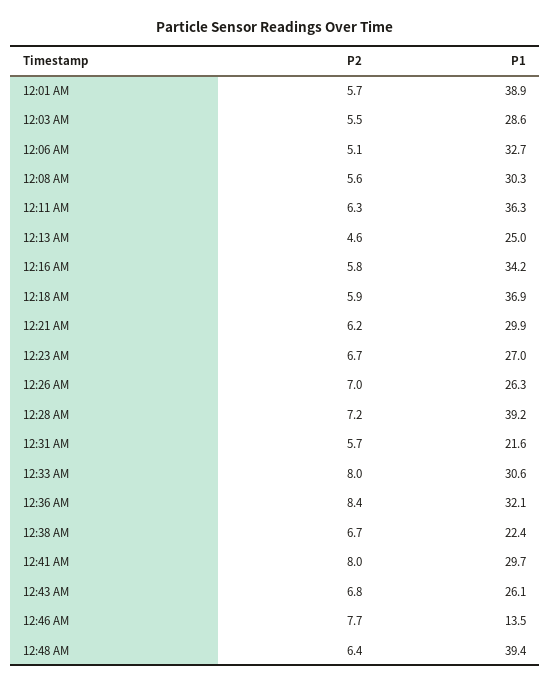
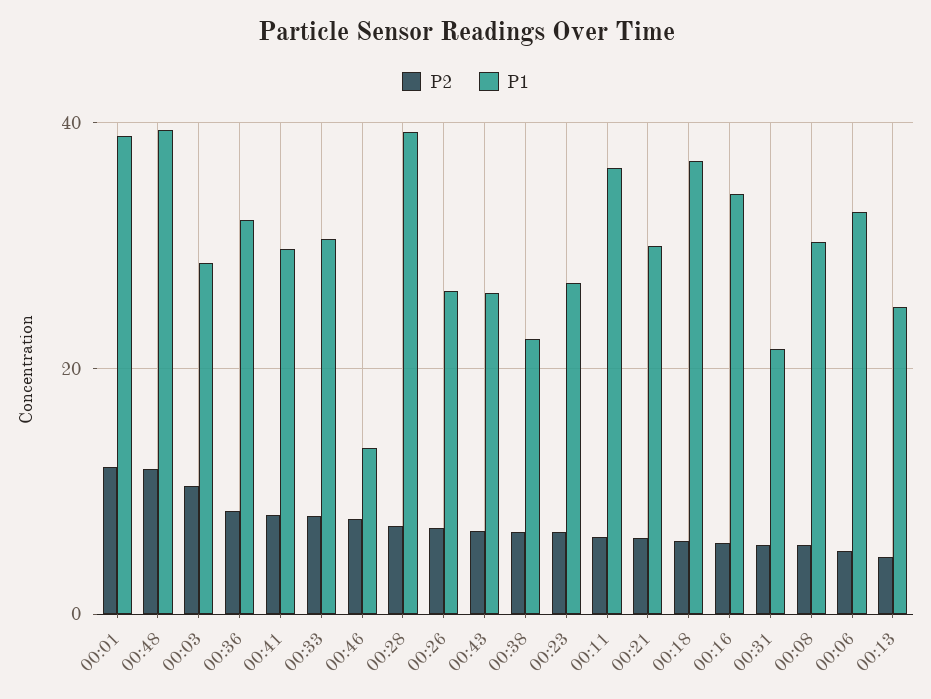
  {
    "P2": {
-     "12:01 AM": 5.7,
+     "12:01 AM": 12,
-     "12:03 AM": 5.5,
+     "12:03 AM": 10,
      "12:06 AM": 5.1,
      "12:08 AM": 5.6,
      "12:11 AM": 6.3,
      "12:13 AM": 4.6,
      "12:16 AM": 5.8,
      "12:18 AM": 5.9,
      "12:21 AM": 6.2,
      "12:23 AM": 6.7,
      "12:26 AM": 7,
      "12:28 AM": 7.2,
      "12:31 AM": 5.7,
      "12:33 AM": 8,
      "12:36 AM": 8.4,
      "12:38 AM": 6.7,
      "12:41 AM": 8,
      "12:43 AM": 6.8,
      "12:46 AM": 7.7,
-     "12:48 AM": 6.4
+     "12:48 AM": 12
    },
    "P1": {
      "12:01 AM": 38.9,
      "12:03 AM": 28.6,
      "12:06 AM": 32.7,
      "12:08 AM": 30.3,
      "12:11 AM": 36.3,
      "12:13 AM": 25,
      "12:16 AM": 34.2,
      "12:18 AM": 36.9,
      "12:21 AM": 29.9,
      "12:23 AM": 27,
      "12:26 AM": 26.3,
      "12:28 AM": 39.2,
      "12:31 AM": 21.6,
      "12:33 AM": 30.6,
      "12:36 AM": 32.1,
      "12:38 AM": 22.4,
      "12:41 AM": 29.7,
      "12:43 AM": 26.1,
      "12:46 AM": 13.5,
      "12:48 AM": 39.4
    }
  }

